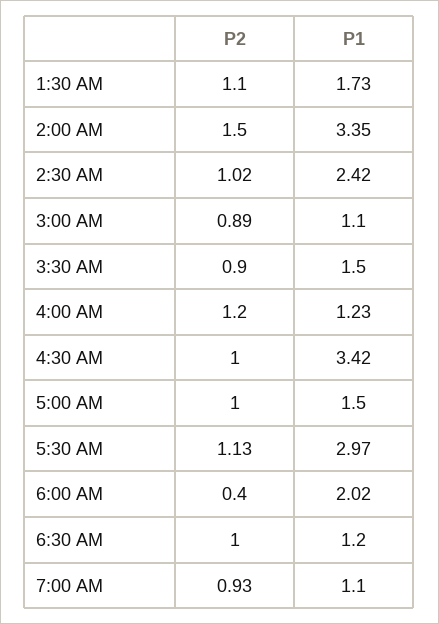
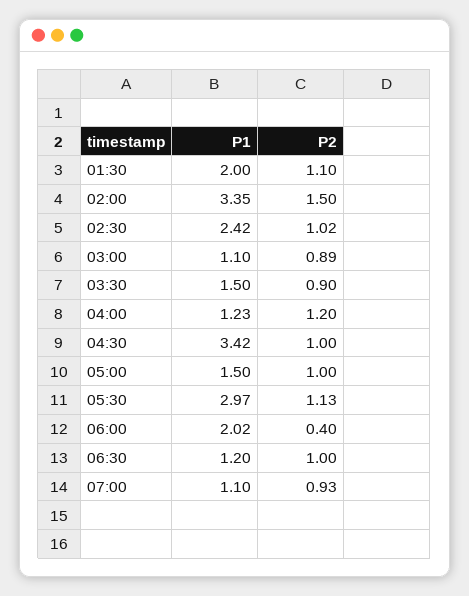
  {
    "P2": {
      "1:30 AM": 1.1,
      "2:00 AM": 1.5,
      "2:30 AM": 1.02,
      "3:00 AM": 0.89,
      "3:30 AM": 0.9,
      "4:00 AM": 1.2,
      "4:30 AM": 1,
      "5:00 AM": 1,
      "5:30 AM": 1.13,
      "6:00 AM": 0.4,
      "6:30 AM": 1,
      "7:00 AM": 0.93
    },
    "P1": {
-     "1:30 AM": 1.73,
+     "1:30 AM": 2,
      "2:00 AM": 3.35,
      "2:30 AM": 2.42,
      "3:00 AM": 1.1,
      "3:30 AM": 1.5,
      "4:00 AM": 1.23,
      "4:30 AM": 3.42,
      "5:00 AM": 1.5,
      "5:30 AM": 2.97,
      "6:00 AM": 2.02,
      "6:30 AM": 1.2,
      "7:00 AM": 1.1
    }
  }

